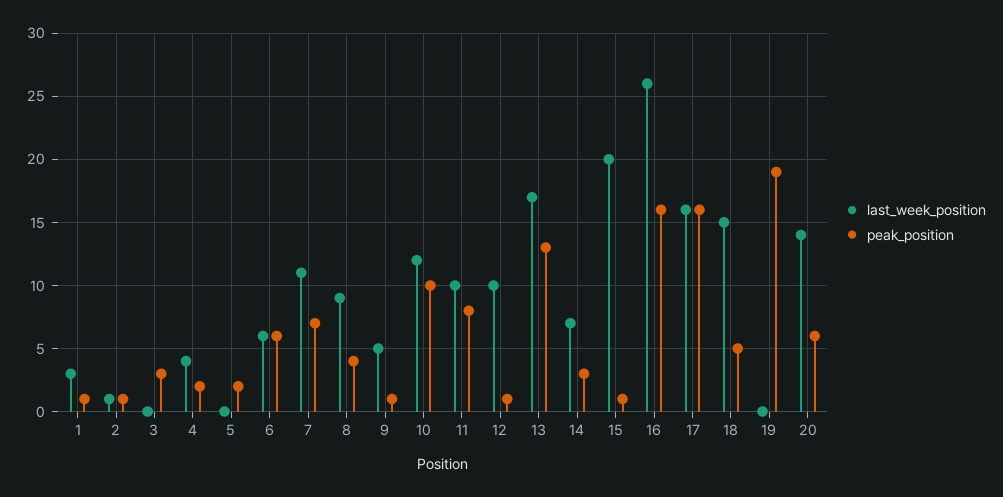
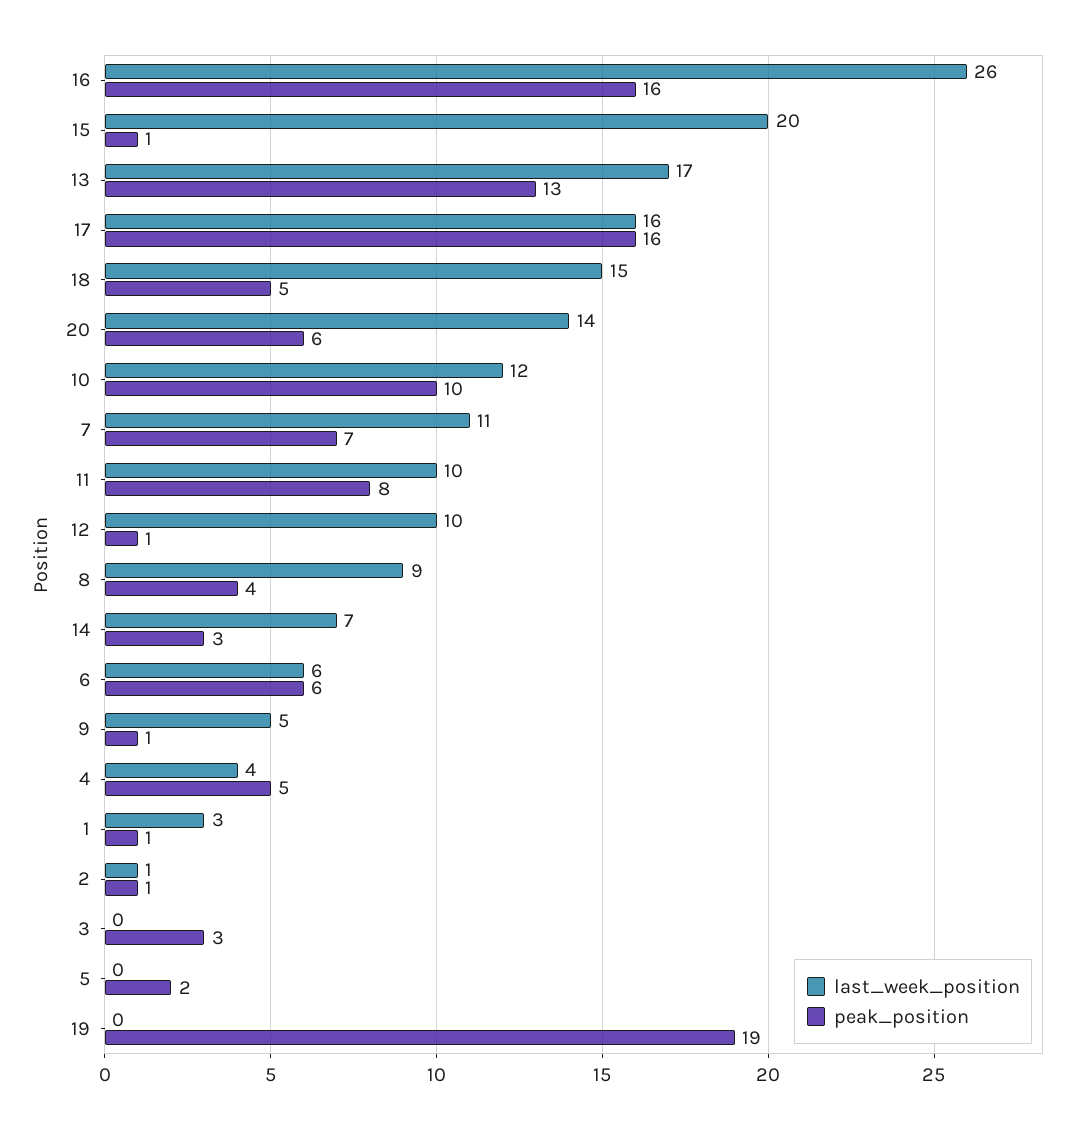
  {
    "last_week_position": {
      "1": 3,
      "2": 1,
      "3": 0,
      "4": 4,
      "5": 0,
      "6": 6,
      "7": 11,
      "8": 9,
      "9": 5,
      "10": 12,
      "11": 10,
      "12": 10,
      "13": 17,
      "14": 7,
      "15": 20,
      "16": 26,
      "17": 16,
      "18": 15,
      "19": 0,
      "20": 14
    },
    "peak_position": {
      "1": 1,
      "2": 1,
      "3": 3,
-     "4": 2,
+     "4": 5,
      "5": 2,
      "6": 6,
      "7": 7,
      "8": 4,
      "9": 1,
      "10": 10,
      "11": 8,
      "12": 1,
      "13": 13,
      "14": 3,
      "15": 1,
      "16": 16,
      "17": 16,
      "18": 5,
      "19": 19,
      "20": 6
    }
  }

